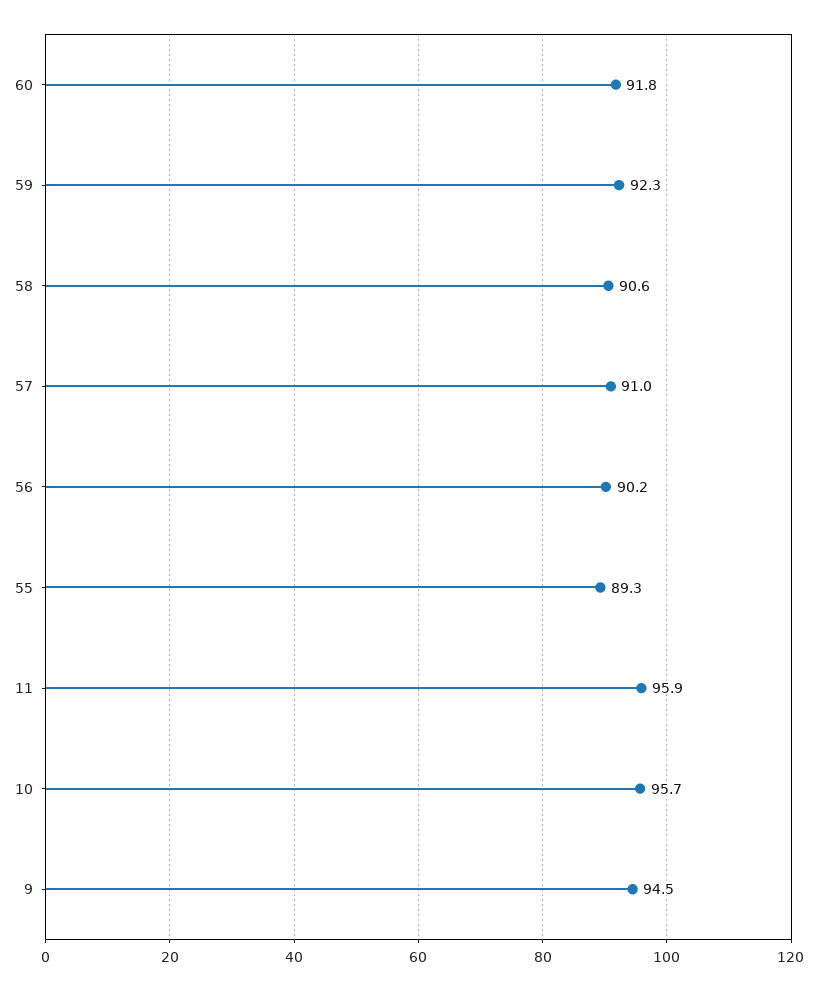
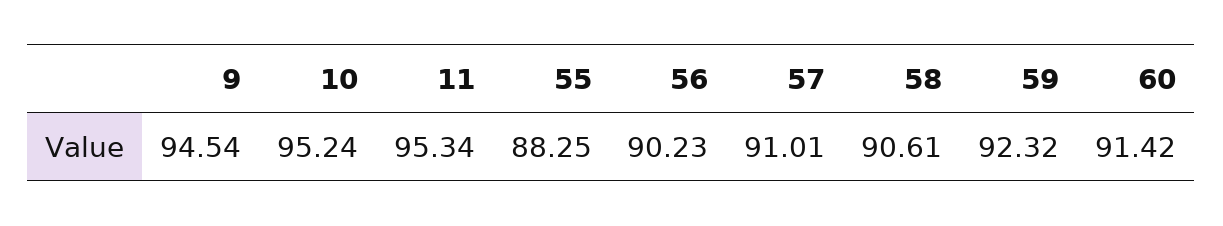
  {
-   "60": 91.8,
+   "60": 91.42,
    "59": 92.32,
    "58": 90.61,
    "57": 91.01,
    "56": 90.23,
-   "55": 89.3,
+   "55": 88.25,
-   "11": 95.9,
+   "11": 95.34,
-   "10": 95.7,
+   "10": 95.24,
    "9": 94.54
  }

